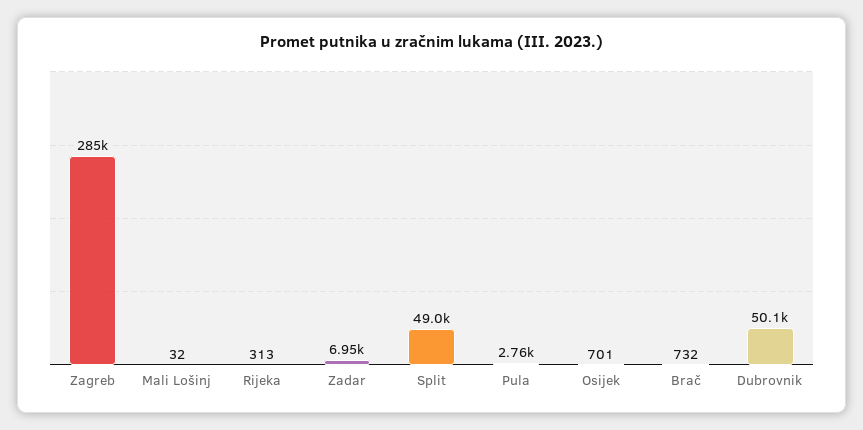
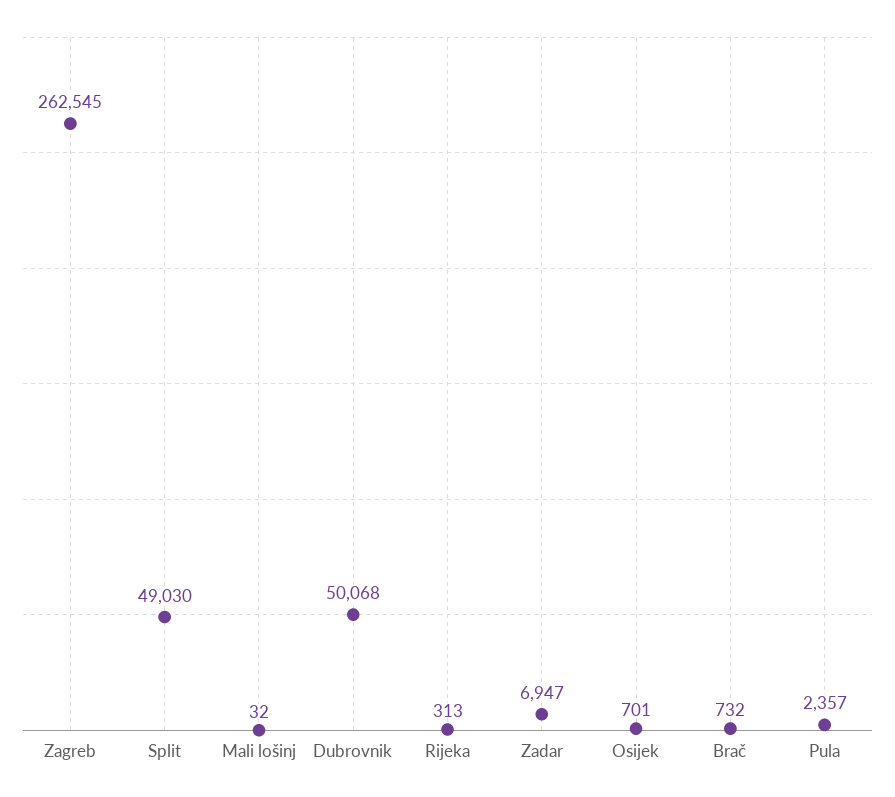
  {
-   "Zagreb": 285000,
+   "Zagreb": 262545,
    "Mali Lošinj": 32,
    "Rijeka": 313,
    "Zadar": 6947,
    "Split": 49030,
-   "Pula": 2760,
+   "Pula": 2357,
    "Osijek": 701,
    "Brač": 732,
    "Dubrovnik": 50068
  }

